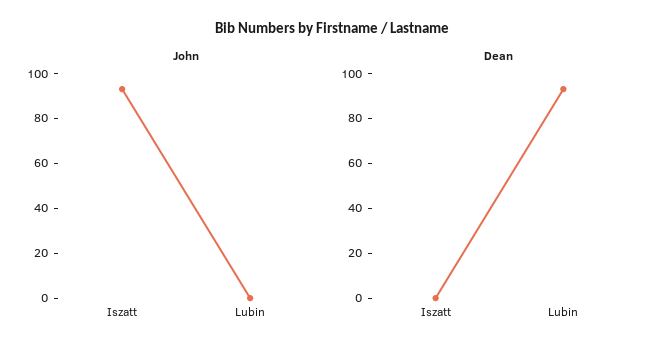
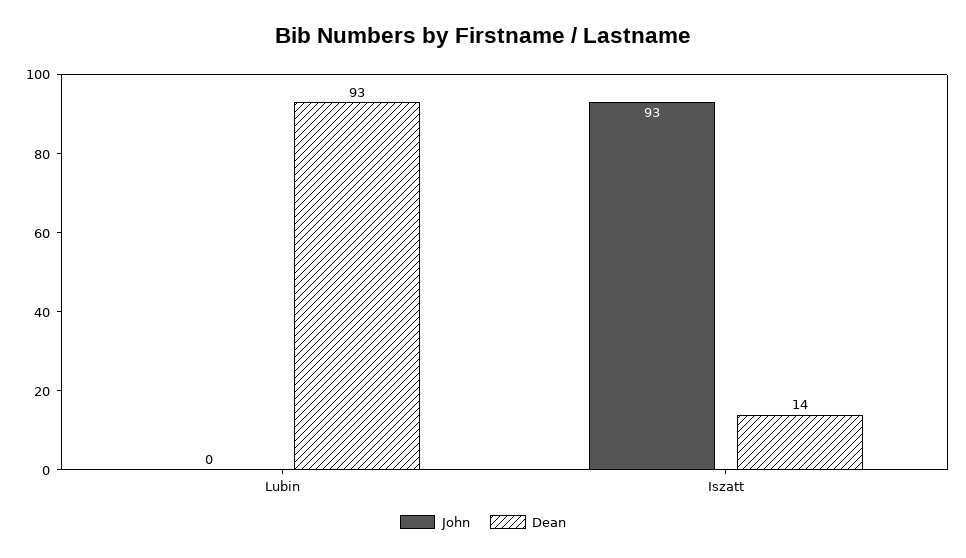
  {
    "John": {
      "Iszatt": 93,
      "Lubin": 0
    },
    "Dean": {
-     "Iszatt": 0,
+     "Iszatt": 14,
      "Lubin": 93
    }
  }

